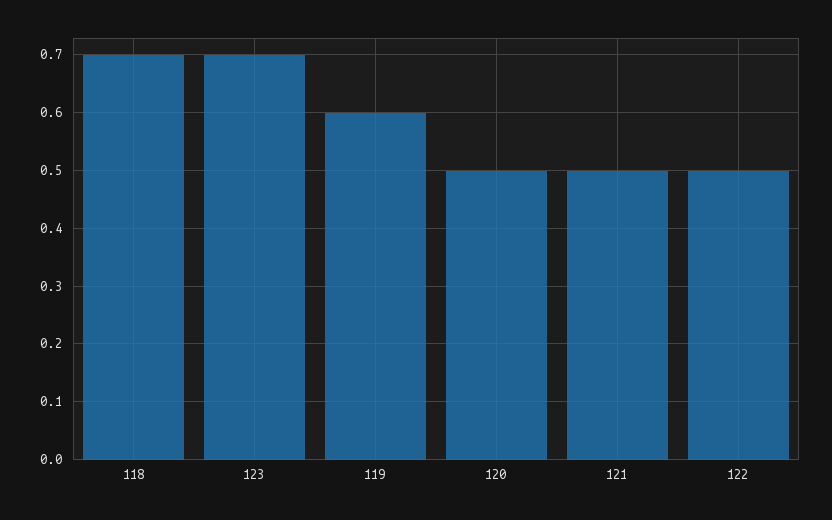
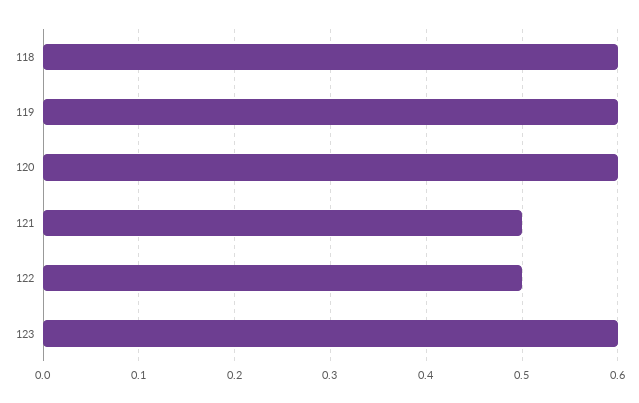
  {
-   "118": 0.7,
+   "118": 0.6,
-   "123": 0.7,
+   "123": 0.6,
    "119": 0.6,
-   "120": 0.5,
+   "120": 0.6,
    "121": 0.5,
    "122": 0.5
  }

